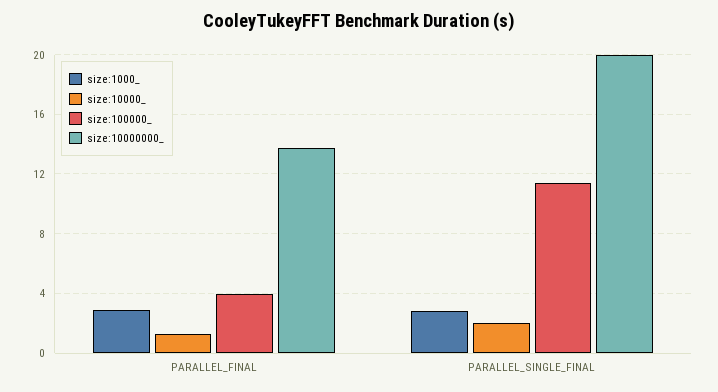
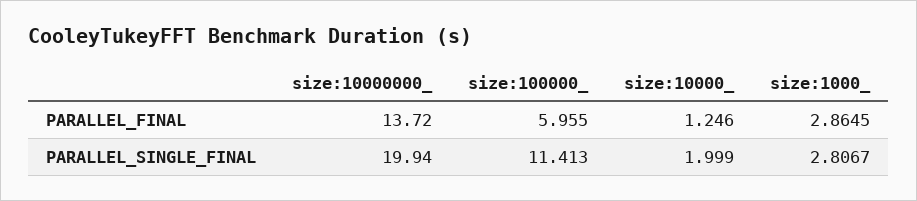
  {
    "size:1000_": {
      "PARALLEL_FINAL": 2.8645,
      "PARALLEL_SINGLE_FINAL": 2.8067
    },
    "size:10000_": {
      "PARALLEL_FINAL": 1.246,
      "PARALLEL_SINGLE_FINAL": 1.999
    },
    "size:100000_": {
-     "PARALLEL_FINAL": 4,
+     "PARALLEL_FINAL": 5.955,
      "PARALLEL_SINGLE_FINAL": 11.413
    },
    "size:10000000_": {
      "PARALLEL_FINAL": 13.72,
      "PARALLEL_SINGLE_FINAL": 19.94
    }
  }

